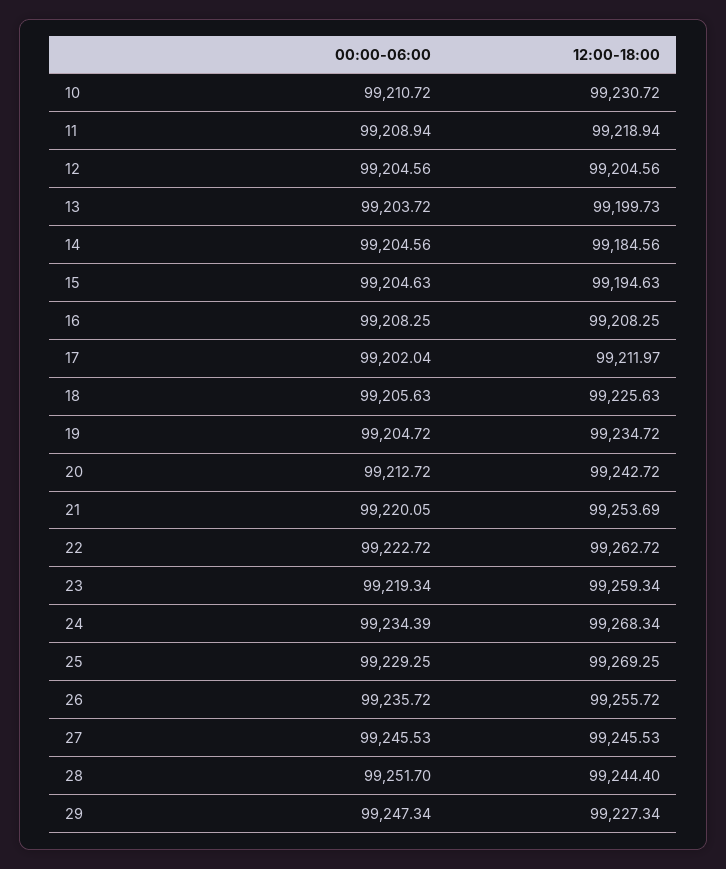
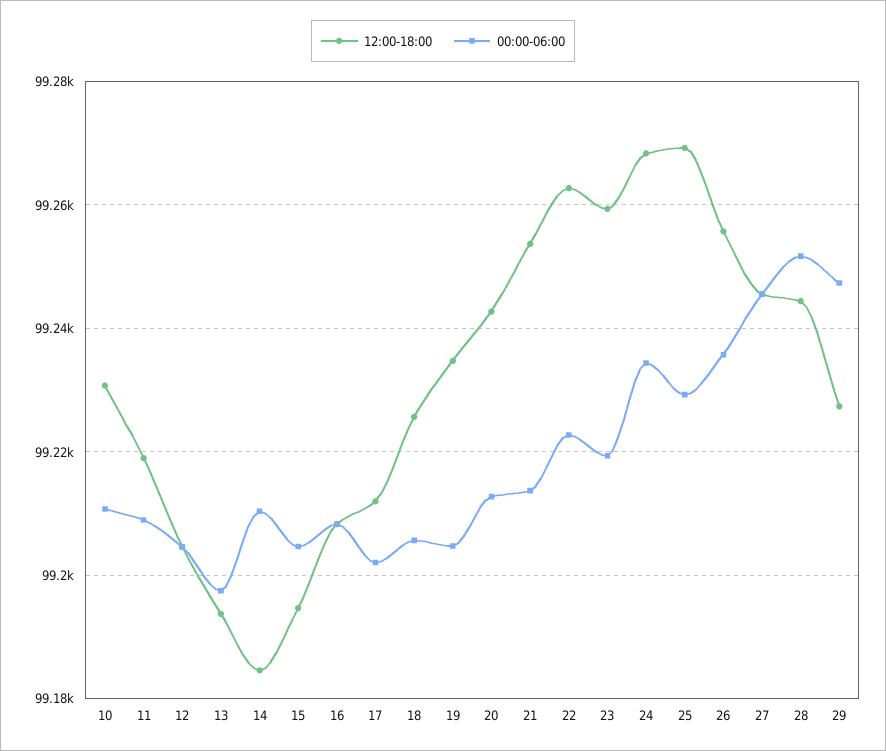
  {
    "00:00-06:00": {
      "10": 99210.72,
      "11": 99208.94,
      "12": 99204.56,
-     "13": 99203.72,
+     "13": 99198,
-     "14": 99204.56,
+     "14": 99210,
      "15": 99204.63,
      "16": 99208.25,
      "17": 99202.04,
      "18": 99205.63,
      "19": 99204.72,
      "20": 99212.72,
-     "21": 99220.05,
+     "21": 99214,
      "22": 99222.72,
      "23": 99219.34,
      "24": 99234.39,
      "25": 99229.25,
      "26": 99235.72,
      "27": 99245.53,
      "28": 99251.7,
      "29": 99247.34
    },
    "12:00-18:00": {
      "10": 99230.72,
      "11": 99218.94,
      "12": 99204.56,
-     "13": 99199.73,
+     "13": 99194,
      "14": 99184.56,
      "15": 99194.63,
      "16": 99208.25,
      "17": 99211.97,
      "18": 99225.63,
      "19": 99234.72,
      "20": 99242.72,
      "21": 99253.69,
      "22": 99262.72,
      "23": 99259.34,
      "24": 99268.34,
      "25": 99269.25,
      "26": 99255.72,
      "27": 99245.53,
      "28": 99244.4,
      "29": 99227.34
    }
  }

